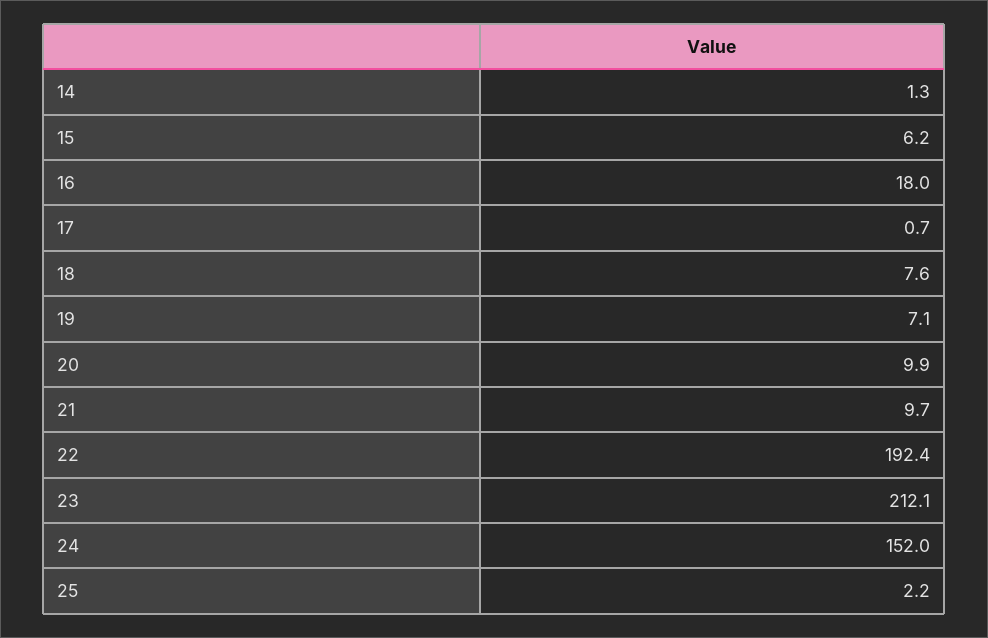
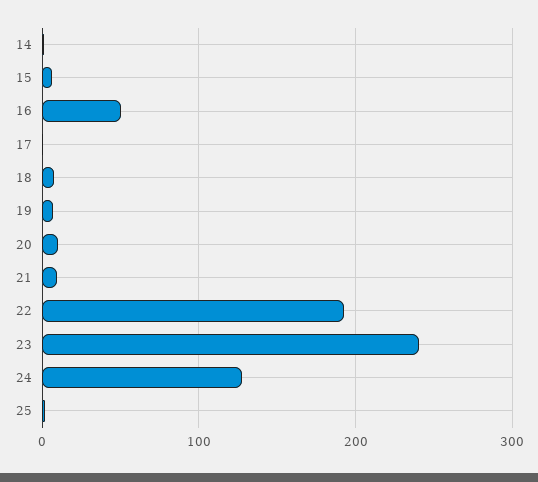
  {
    "14": 1.3,
    "15": 6.2,
-   "16": 18,
+   "16": 50,
    "17": 0.7,
    "18": 7.6,
    "19": 7.1,
    "20": 9.9,
    "21": 9.7,
    "22": 192.4,
-   "23": 212.1,
+   "23": 240,
-   "24": 152,
+   "24": 130,
    "25": 2.2
  }

